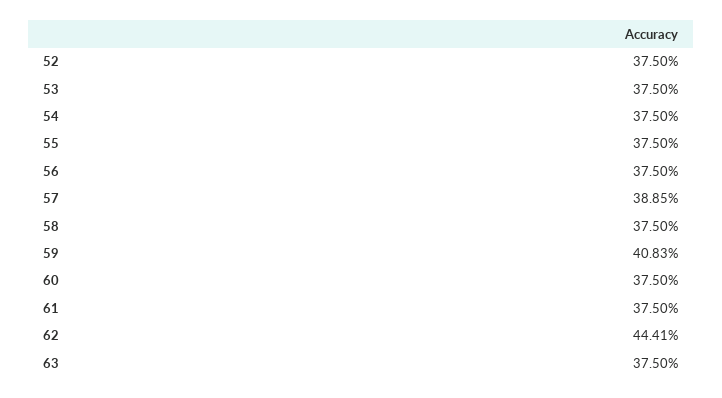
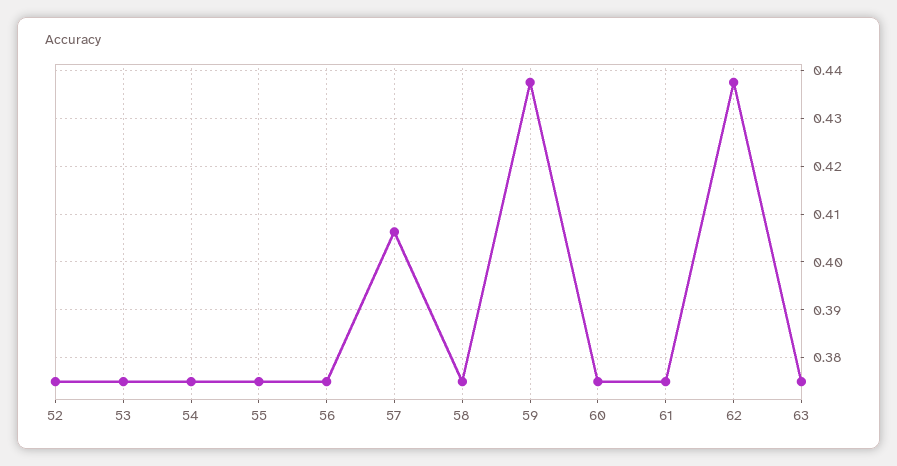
  {
    "52": 0.375,
    "53": 0.375,
    "54": 0.375,
    "55": 0.375,
    "56": 0.375,
-   "57": 0.3885,
+   "57": 0.406,
    "58": 0.375,
-   "59": 0.4083,
+   "59": 0.438,
    "60": 0.375,
    "61": 0.375,
-   "62": 0.4441,
+   "62": 0.438,
    "63": 0.375
  }

